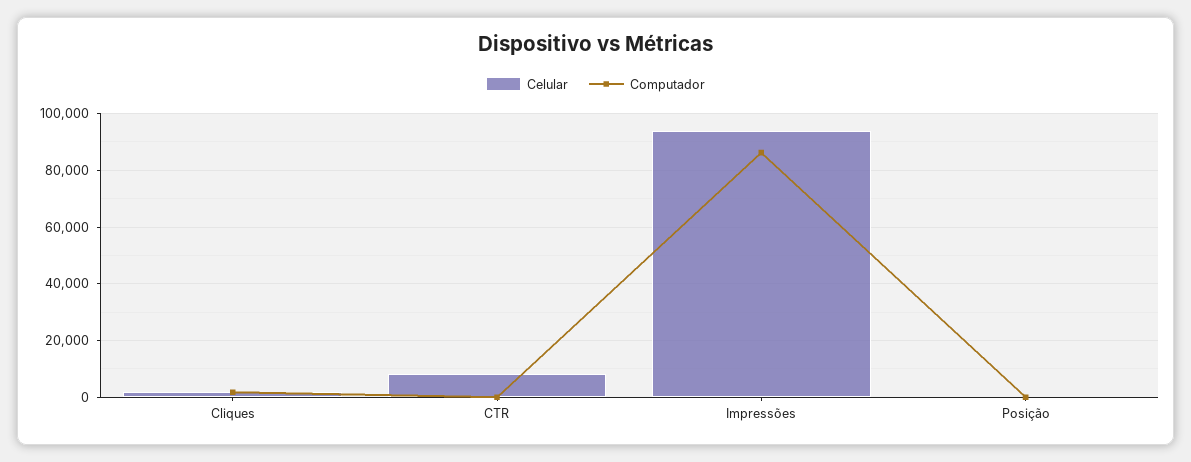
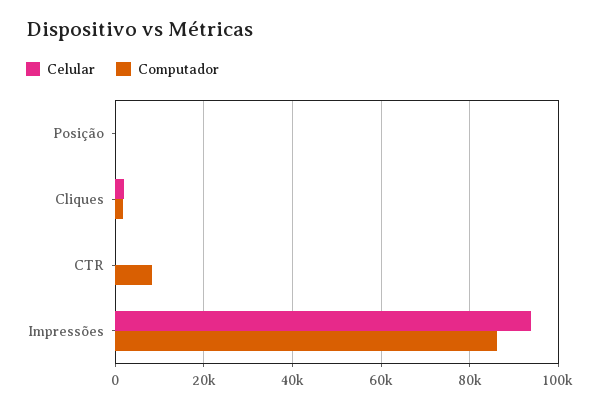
  {
    "Celular": {
      "Cliques": 2000,
-     "CTR": 7500,
+     "CTR": 0,
      "Impressões": 94000,
      "Posição": 0
    },
    "Computador": {
      "Cliques": 2000,
-     "CTR": 0,
+     "CTR": 8000,
      "Impressões": 86000,
      "Posição": 0
    }
  }

